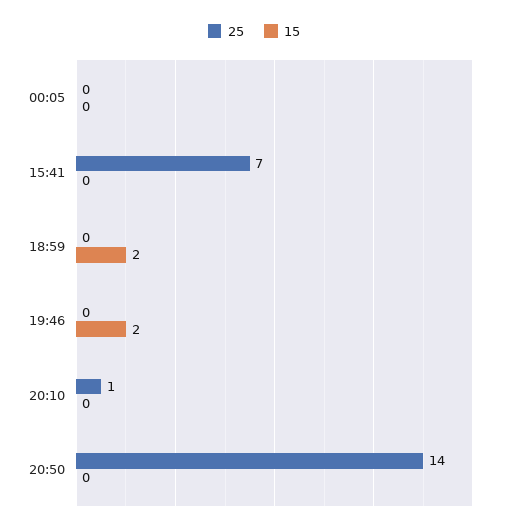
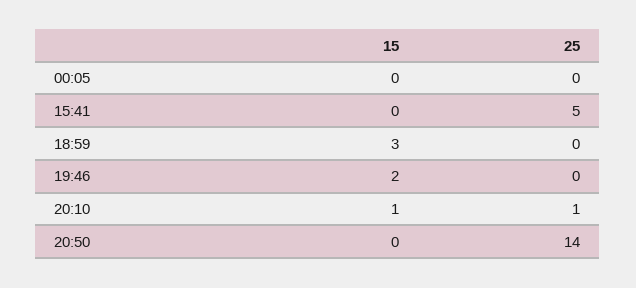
  {
    "25": {
      "00:05": 0,
-     "15:41": 7,
+     "15:41": 5,
      "18:59": 0,
      "19:46": 0,
      "20:10": 1,
      "20:50": 14
    },
    "15": {
      "00:05": 0,
      "15:41": 0,
-     "18:59": 2,
+     "18:59": 3,
      "19:46": 2,
-     "20:10": 0,
+     "20:10": 1,
      "20:50": 0
    }
  }

